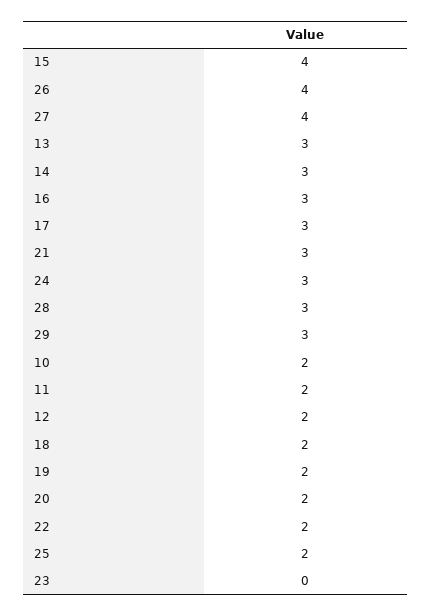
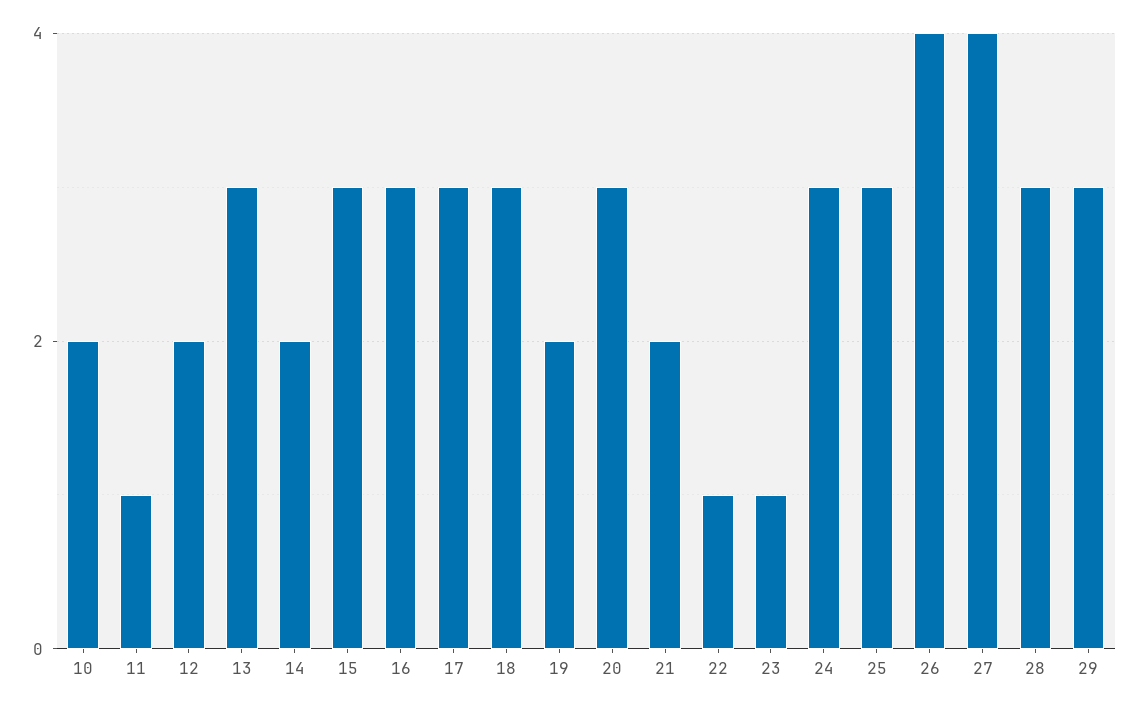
  {
-   "15": 4,
+   "15": 3,
    "26": 4,
    "27": 4,
    "13": 3,
-   "14": 3,
+   "14": 2,
    "16": 3,
    "17": 3,
-   "21": 3,
+   "21": 2,
    "24": 3,
    "28": 3,
    "29": 3,
    "10": 2,
-   "11": 2,
+   "11": 1,
    "12": 2,
-   "18": 2,
+   "18": 3,
    "19": 2,
-   "20": 2,
+   "20": 3,
-   "22": 2,
+   "22": 1,
-   "25": 2,
+   "25": 3,
-   "23": 0
+   "23": 1
  }

